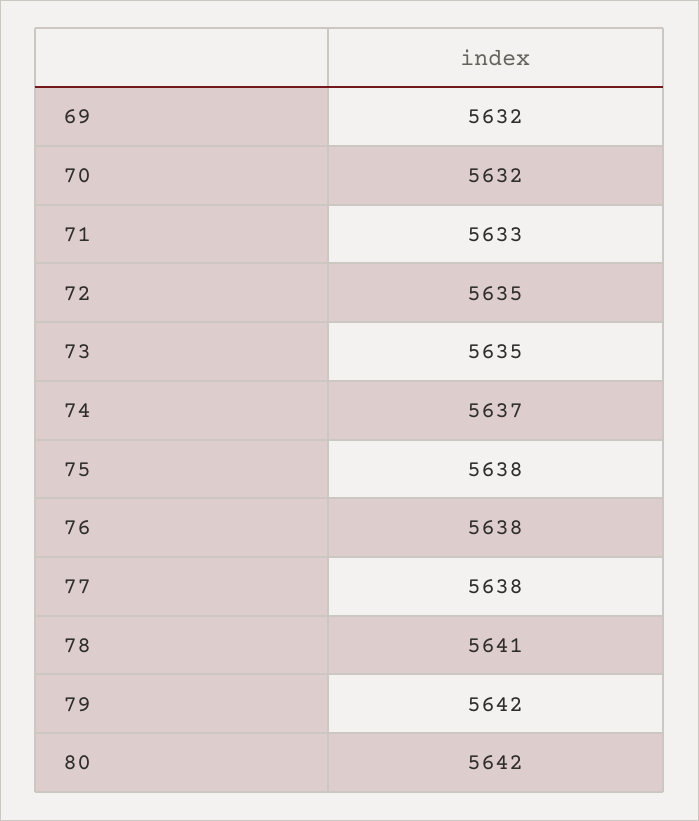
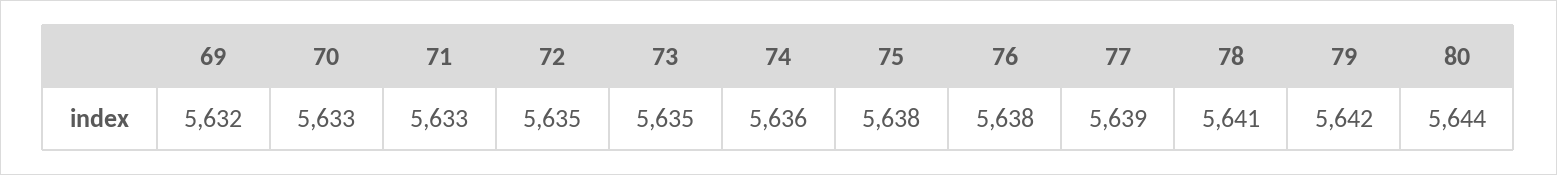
  {
    "69": 5632,
-   "70": 5632,
+   "70": 5633,
    "71": 5633,
    "72": 5635,
    "73": 5635,
-   "74": 5637,
+   "74": 5636,
    "75": 5638,
    "76": 5638,
-   "77": 5638,
+   "77": 5639,
    "78": 5641,
    "79": 5642,
-   "80": 5642
+   "80": 5644
  }

